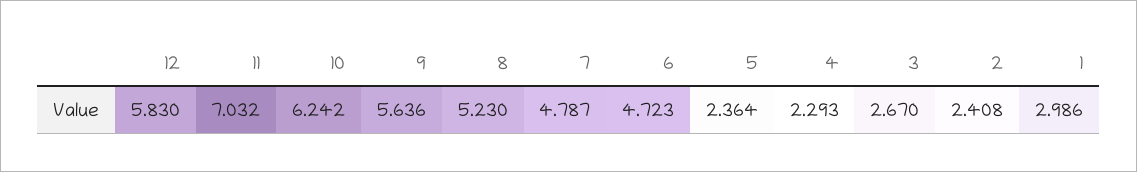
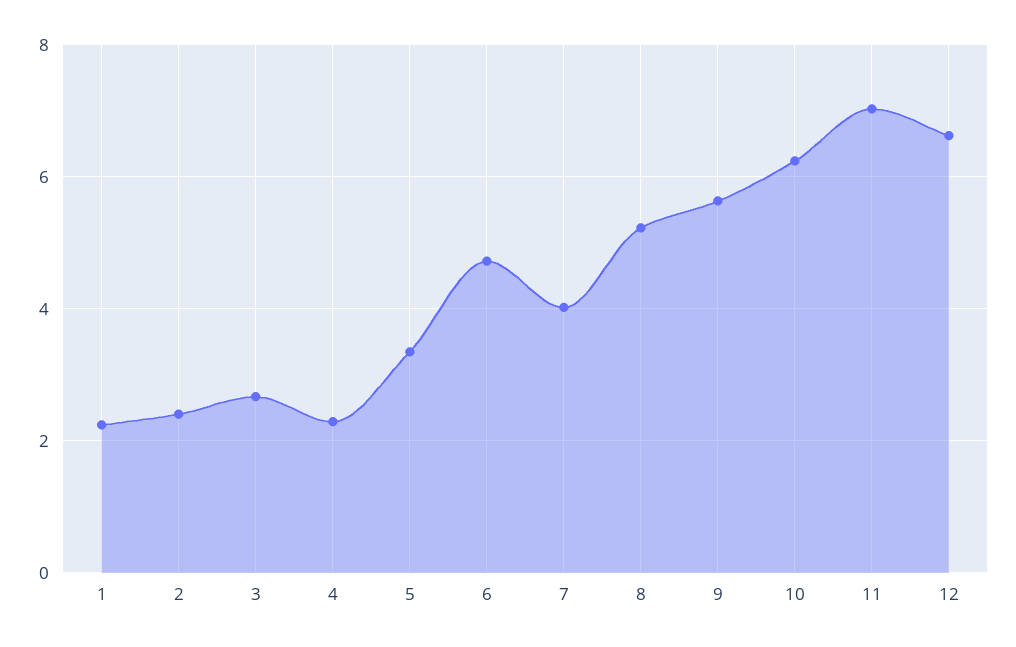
  {
-   "12": 5.83,
+   "12": 6.6,
    "11": 7.032,
    "10": 6.242,
    "9": 5.636,
    "8": 5.23,
-   "7": 4.787,
+   "7": 4,
    "6": 4.723,
-   "5": 2.364,
+   "5": 3.4,
    "4": 2.293,
    "3": 2.67,
    "2": 2.408,
-   "1": 2.986
+   "1": 2.2
  }

